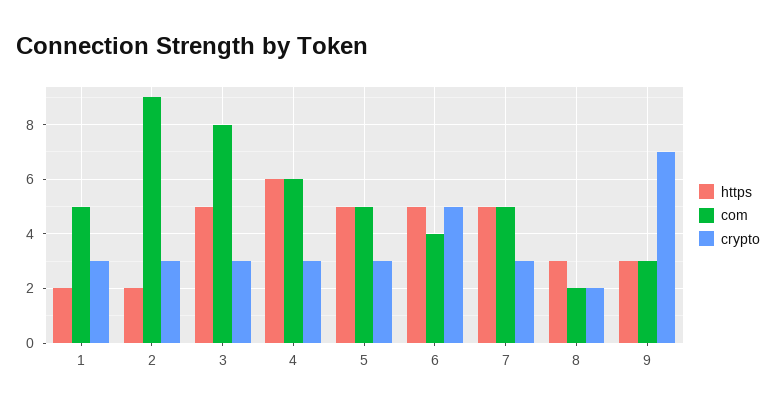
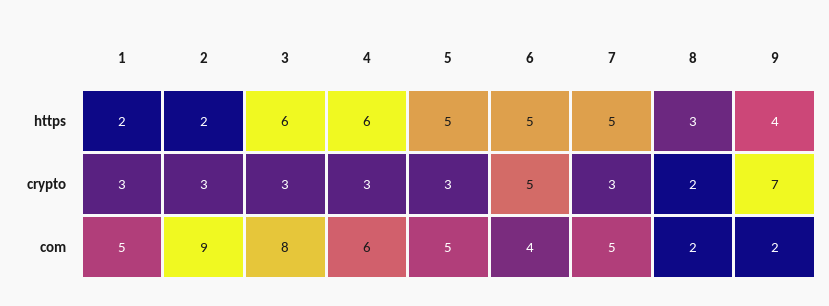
  {
    "https": {
      "1": 2,
      "2": 2,
-     "3": 5,
+     "3": 6,
      "4": 6,
      "5": 5,
      "6": 5,
      "7": 5,
      "8": 3,
-     "9": 3
+     "9": 4
    },
    "com": {
      "1": 5,
      "2": 9,
      "3": 8,
      "4": 6,
      "5": 5,
      "6": 4,
      "7": 5,
      "8": 2,
-     "9": 3
+     "9": 2
    },
    "crypto": {
      "1": 3,
      "2": 3,
      "3": 3,
      "4": 3,
      "5": 3,
      "6": 5,
      "7": 3,
      "8": 2,
      "9": 7
    }
  }

